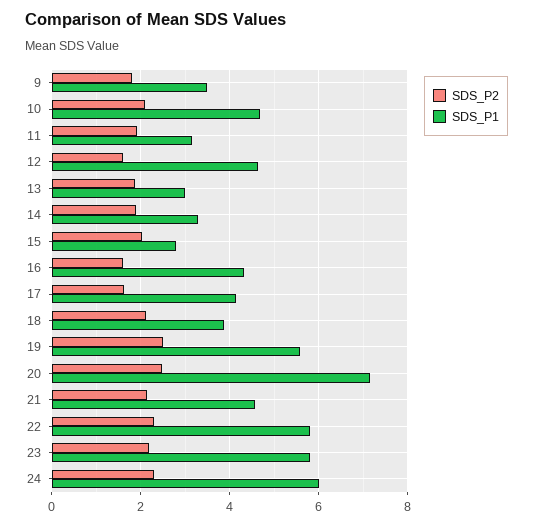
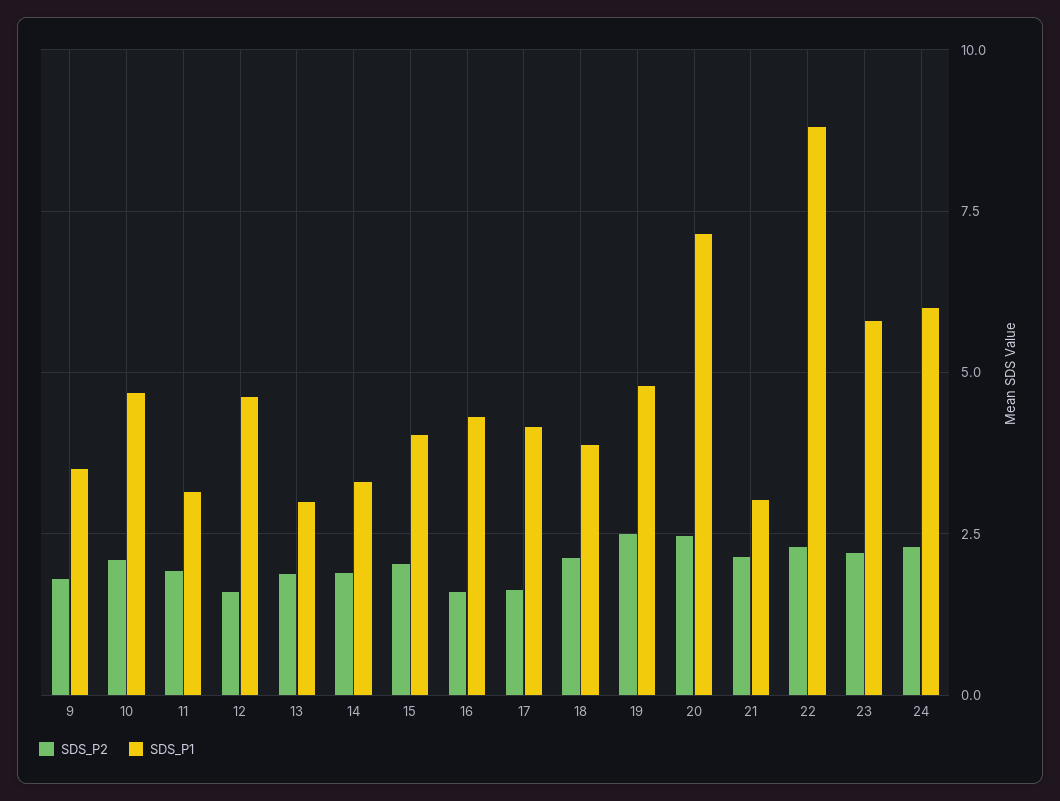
  {
    "SDS_P2": {
      "9": 1.8,
      "10": 2.2,
      "11": 2,
      "12": 1.6,
      "13": 1.8,
      "14": 2,
      "15": 2,
      "16": 1.6,
      "17": 1.6,
      "18": 2.2,
      "19": 2.6,
      "20": 2.4,
      "21": 2.2,
      "22": 2.4,
      "23": 2.2,
      "24": 2.4
    },
    "SDS_P1": {
      "9": 3.6,
      "10": 4.6,
      "11": 3.2,
      "12": 4.6,
      "13": 3,
      "14": 3.4,
-     "15": 2.8,
+     "15": 4,
      "16": 4.4,
      "17": 4.2,
      "18": 3.8,
-     "19": 5.6,
+     "19": 4.75,
      "20": 7.2,
-     "21": 4.6,
+     "21": 3,
-     "22": 5.8,
+     "22": 8.75,
      "23": 5.8,
      "24": 6
    }
  }

